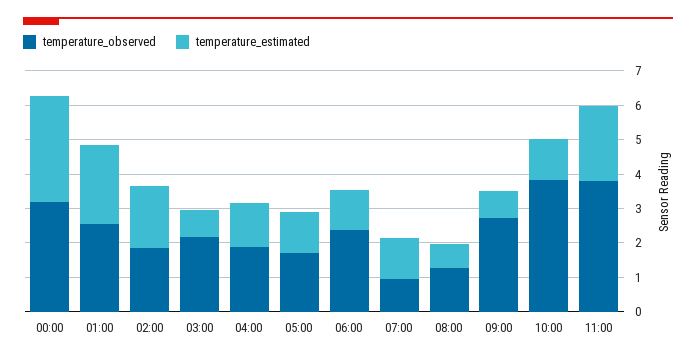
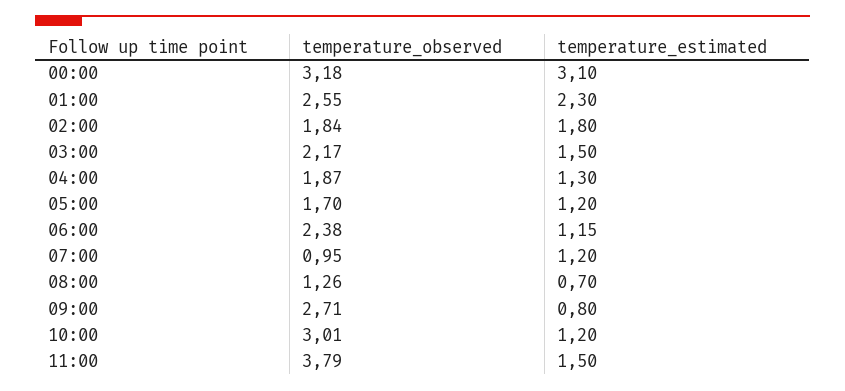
  {
    "temperature_observed": {
      "00:00": 3.18,
      "01:00": 2.55,
      "02:00": 1.84,
      "03:00": 2.17,
      "04:00": 1.87,
      "05:00": 1.7,
      "06:00": 2.38,
      "07:00": 0.95,
      "08:00": 1.26,
      "09:00": 2.71,
-     "10:00": 3.75,
+     "10:00": 3.01,
      "11:00": 3.79
    },
    "temperature_estimated": {
      "00:00": 3.1,
      "01:00": 2.3,
      "02:00": 1.8,
-     "03:00": 0.75,
+     "03:00": 1.5,
      "04:00": 1.3,
      "05:00": 1.2,
      "06:00": 1.15,
      "07:00": 1.2,
      "08:00": 0.7,
      "09:00": 0.8,
      "10:00": 1.2,
-     "11:00": 2.25
+     "11:00": 1.5
    }
  }

